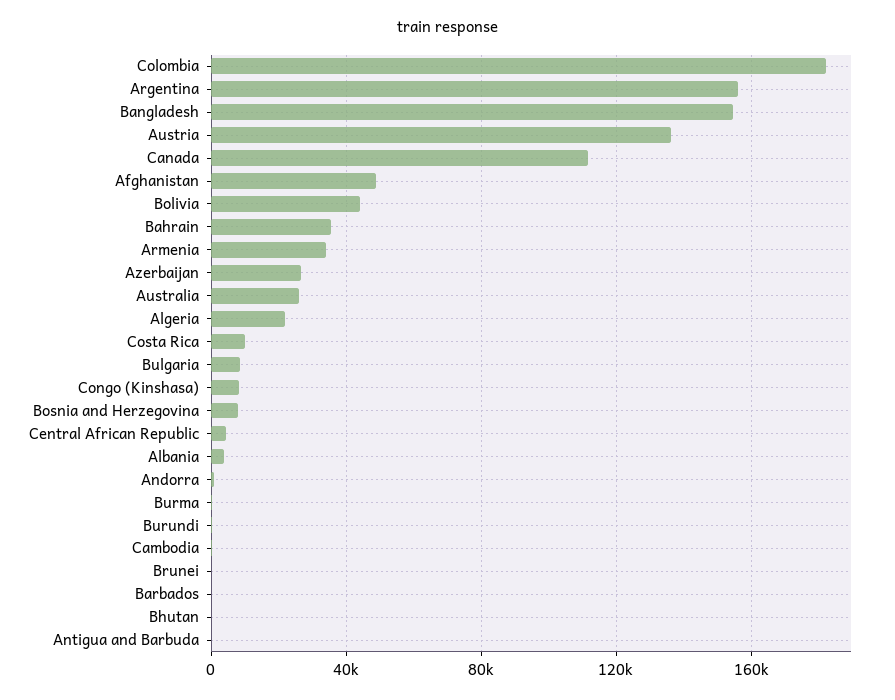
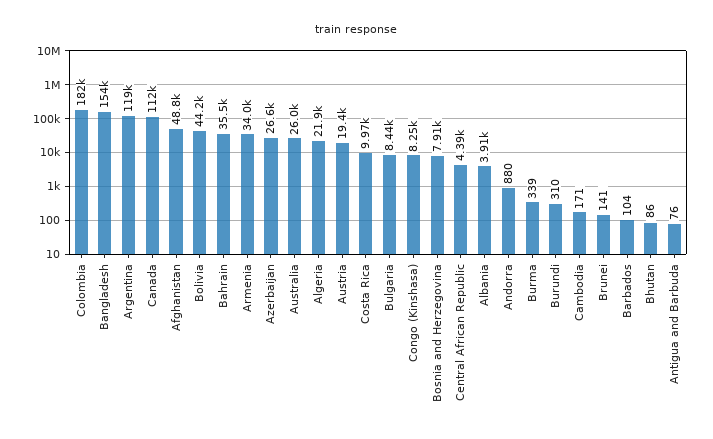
  {
    "Colombia": 182000,
-   "Argentina": 155000,
+   "Argentina": 119000,
    "Bangladesh": 154000,
-   "Austria": 135000,
+   "Austria": 19400,
    "Canada": 112000,
    "Afghanistan": 48800,
    "Bolivia": 44200,
    "Bahrain": 35500,
    "Armenia": 34000,
    "Azerbaijan": 26600,
    "Australia": 26000,
    "Algeria": 21900,
    "Costa Rica": 9970,
    "Bulgaria": 8440,
    "Congo (Kinshasa)": 8250,
    "Bosnia and Herzegovina": 7910,
    "Central African Republic": 4390,
    "Albania": 3910,
    "Andorra": 880,
    "Burma": 339,
    "Burundi": 310,
    "Cambodia": 171,
    "Brunei": 141,
    "Barbados": 104,
    "Bhutan": 86,
    "Antigua and Barbuda": 76
  }

